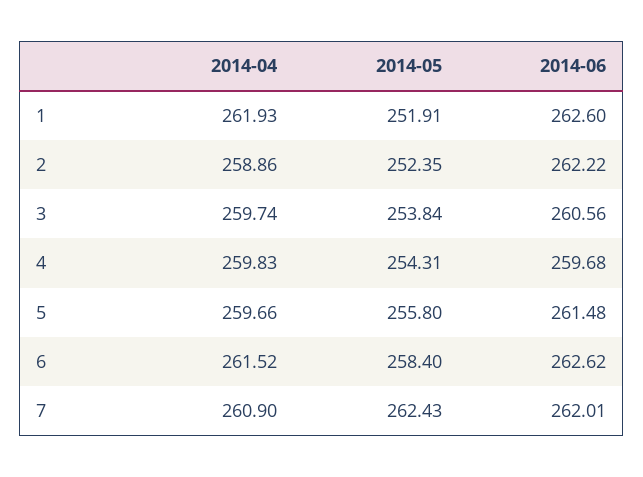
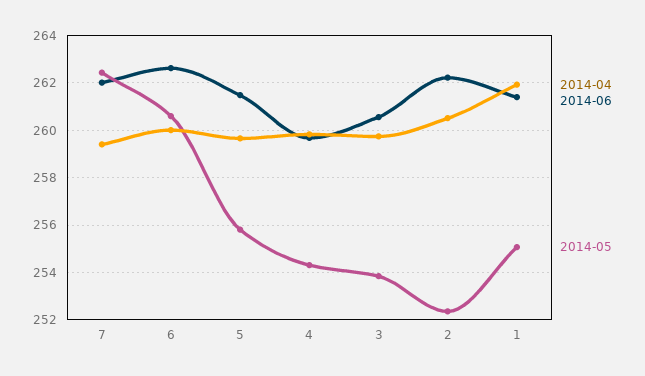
  {
    "2014-04": {
      "1": 261.93,
-     "2": 258.86,
+     "2": 260.5,
      "3": 259.74,
      "4": 259.83,
      "5": 259.66,
-     "6": 261.52,
+     "6": 260,
-     "7": 260.9
+     "7": 259.5
    },
    "2014-05": {
-     "1": 251.91,
+     "1": 255,
      "2": 252.35,
      "3": 253.84,
      "4": 254.31,
      "5": 255.8,
-     "6": 258.4,
+     "6": 260.5,
      "7": 262.43
    },
    "2014-06": {
-     "1": 262.6,
+     "1": 261.5,
      "2": 262.22,
      "3": 260.56,
      "4": 259.68,
      "5": 261.48,
      "6": 262.62,
      "7": 262.01
    }
  }

